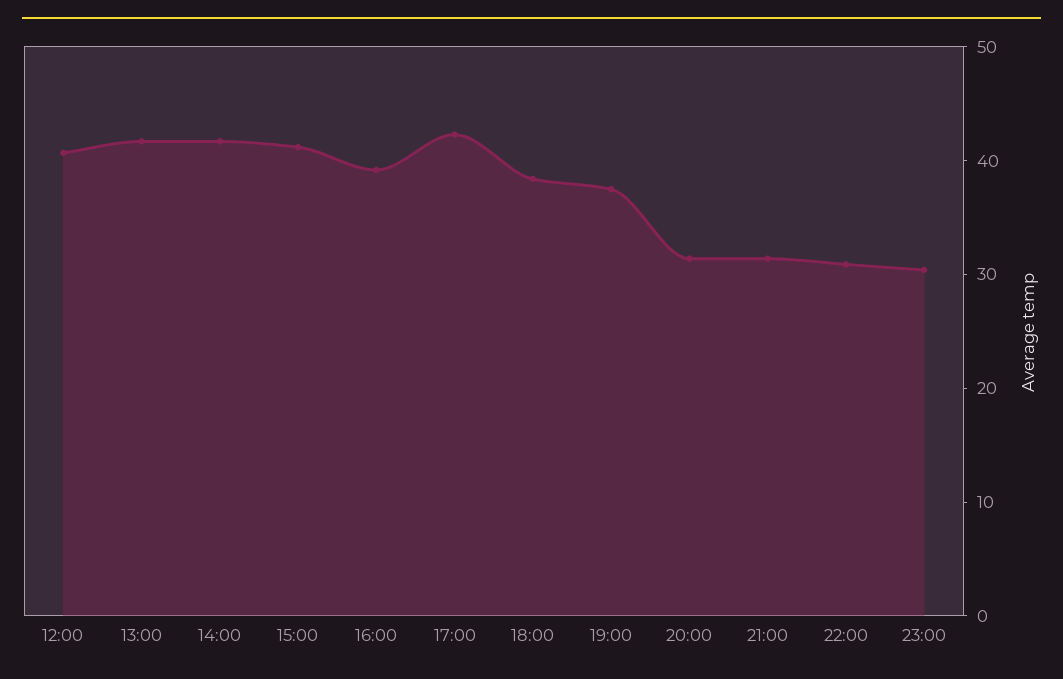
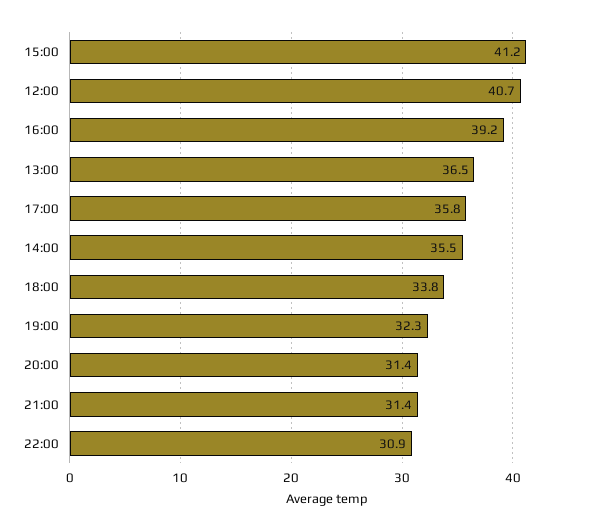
  {
    "12:00": 40.7,
-   "13:00": 42,
+   "13:00": 36.5,
-   "14:00": 42,
+   "14:00": 35.5,
    "15:00": 41.2,
    "16:00": 39.2,
-   "17:00": 42,
+   "17:00": 35.8,
-   "18:00": 38,
+   "18:00": 33.8,
-   "19:00": 38,
+   "19:00": 32.3,
    "20:00": 31.4,
    "21:00": 31.4,
-   "22:00": 30.9,
+   "22:00": 30.9
-   "23:00": 30
  }

